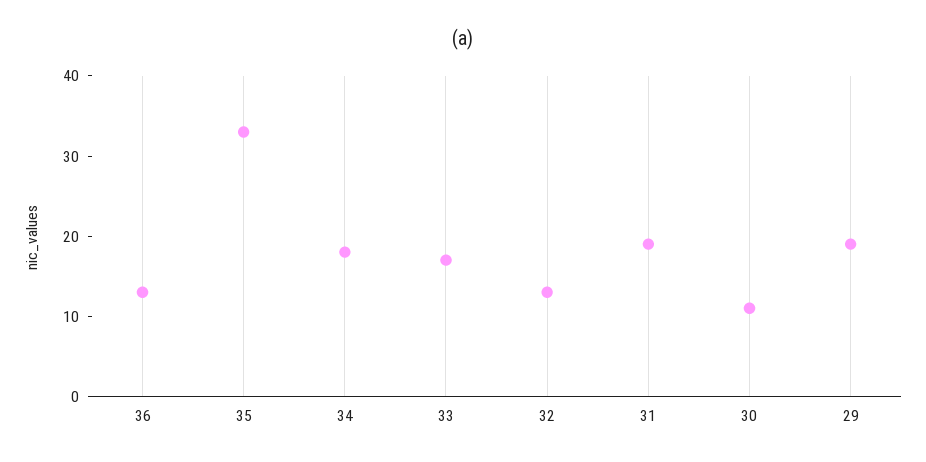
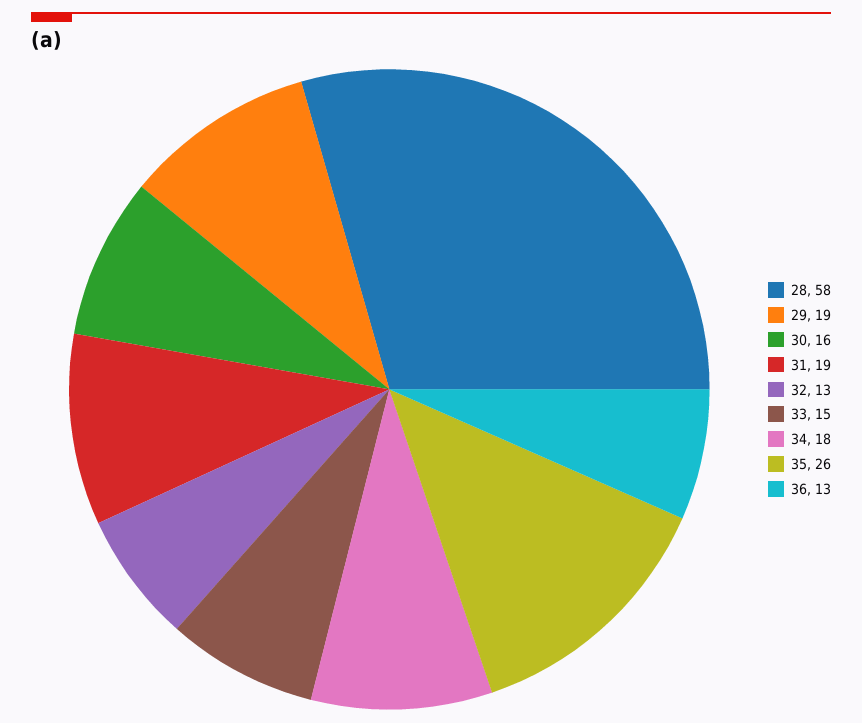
  {
    "36": 13,
-   "35": 33,
+   "35": 26,
    "34": 18,
-   "33": 17,
+   "33": 15,
    "32": 13,
    "31": 19,
-   "30": 11,
+   "30": 16,
-   "29": 19
+   "29": 19,
+   "28": 58
  }

